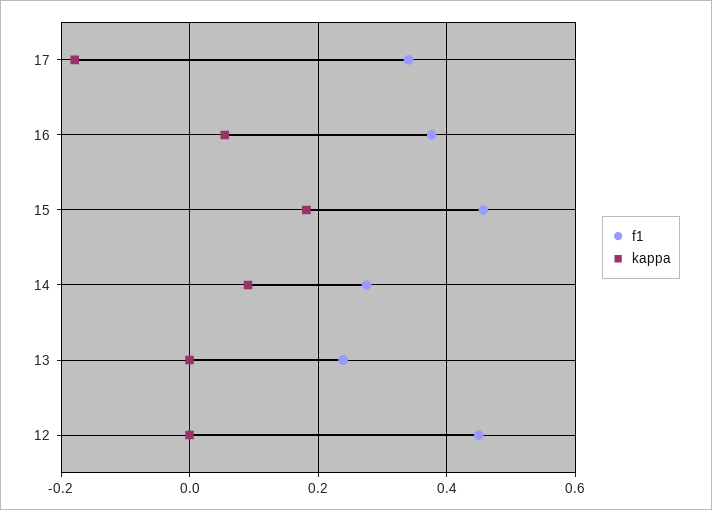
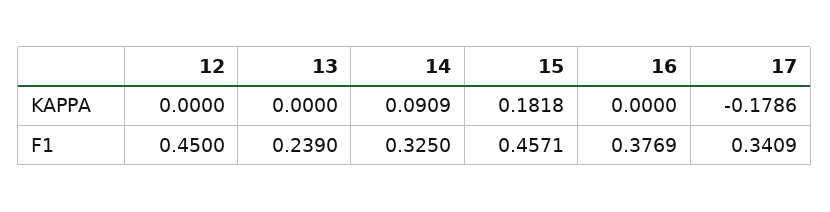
  {
    "f1": {
      "17": 0.3409,
      "16": 0.3769,
      "15": 0.4571,
-     "14": 0.28,
+     "14": 0.325,
      "13": 0.239,
      "12": 0.45
    },
    "kappa": {
      "17": -0.1786,
-     "16": 0.06,
+     "16": 0,
      "15": 0.1818,
      "14": 0.0909,
      "13": 0,
      "12": 0
    }
  }

